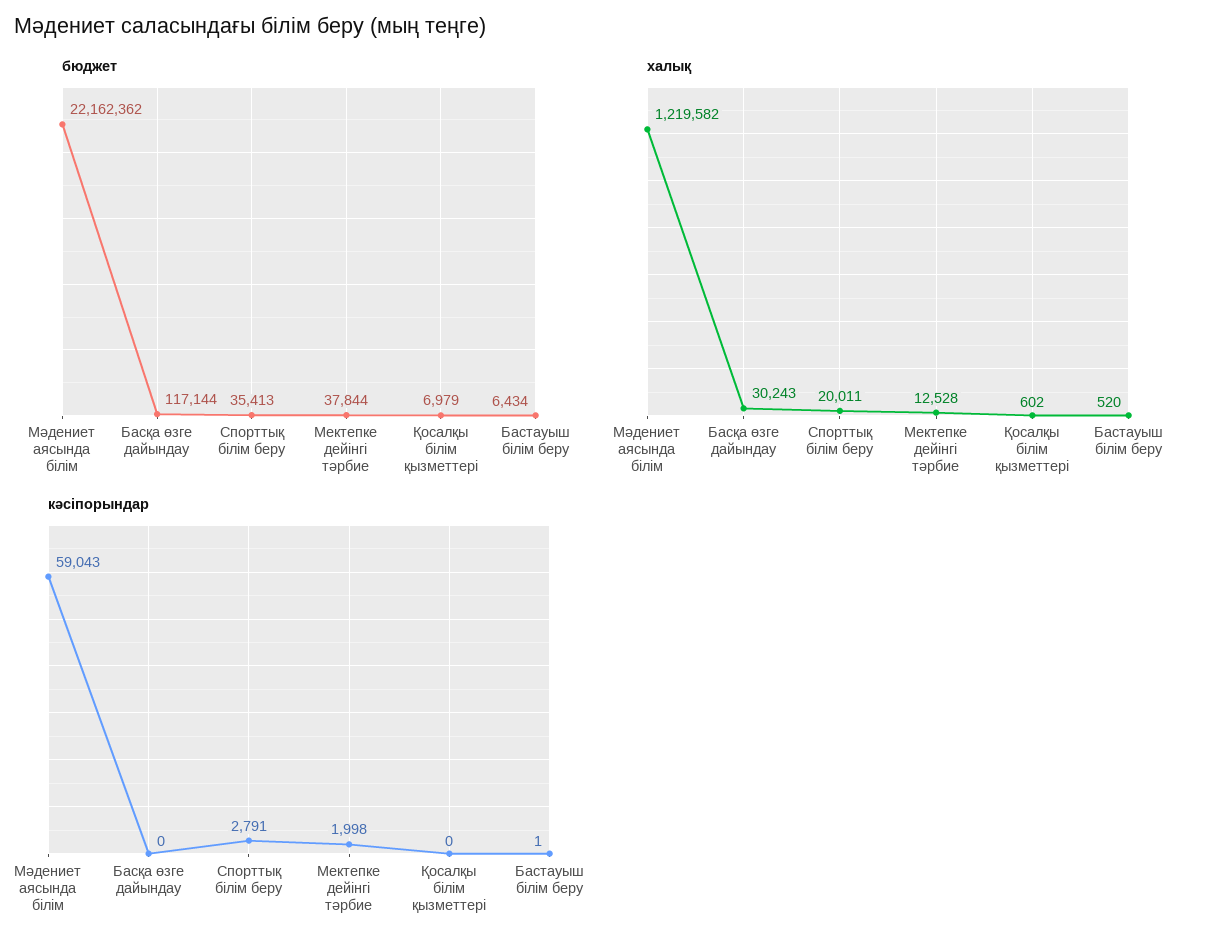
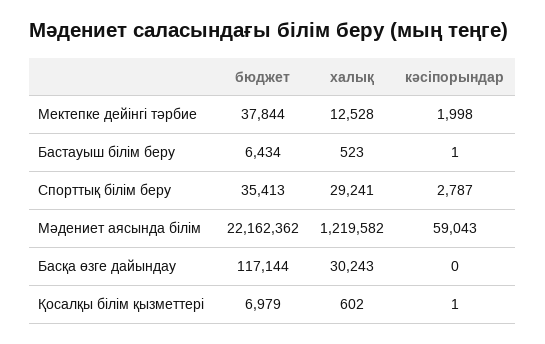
  {
    "бюджет": {
      "Мәдениет аясында білім": 22162362,
      "Басқа өзге дайындау": 117144,
      "Спорттық білім беру": 35413,
      "Мектепке дейінгі тәрбие": 37844,
      "Қосалқы білім қызметтері": 6979,
      "Бастауыш білім беру": 6434
    },
    "халық": {
      "Мәдениет аясында білім": 1219582,
      "Басқа өзге дайындау": 30243,
-     "Спорттық білім беру": 20011,
+     "Спорттық білім беру": 29241,
      "Мектепке дейінгі тәрбие": 12528,
      "Қосалқы білім қызметтері": 602,
-     "Бастауыш білім беру": 520
+     "Бастауыш білім беру": 523
    },
    "кәсіпорындар": {
      "Мәдениет аясында білім": 59043,
      "Басқа өзге дайындау": 0,
-     "Спорттық білім беру": 2791,
+     "Спорттық білім беру": 2787,
      "Мектепке дейінгі тәрбие": 1998,
-     "Қосалқы білім қызметтері": 0,
+     "Қосалқы білім қызметтері": 1,
      "Бастауыш білім беру": 1
    }
  }

